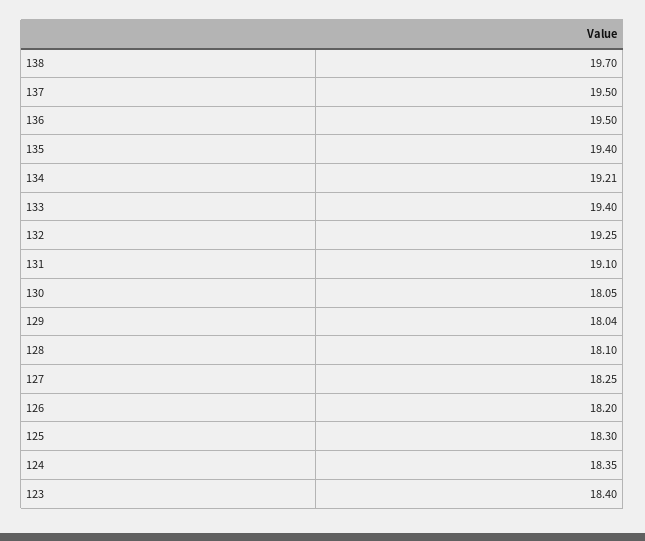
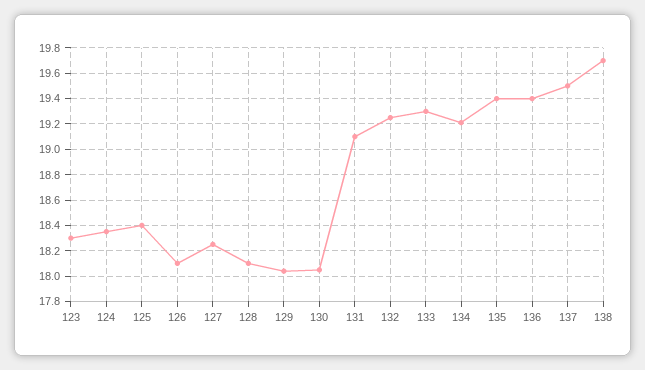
  {
    "138": 19.7,
    "137": 19.5,
-   "136": 19.5,
+   "136": 19.4,
    "135": 19.4,
    "134": 19.21,
-   "133": 19.4,
+   "133": 19.3,
    "132": 19.25,
    "131": 19.1,
    "130": 18.05,
    "129": 18.04,
    "128": 18.1,
    "127": 18.25,
-   "126": 18.2,
+   "126": 18.1,
-   "125": 18.3,
+   "125": 18.4,
    "124": 18.35,
-   "123": 18.4
+   "123": 18.3
  }

